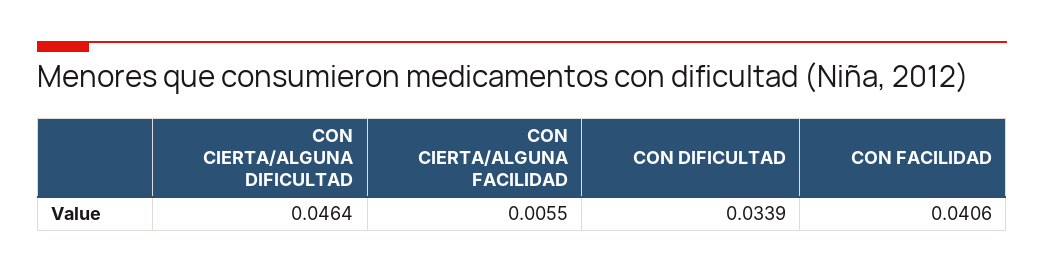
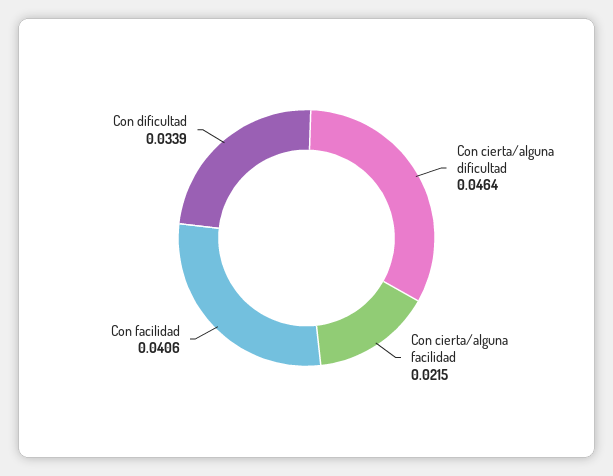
  {
    "CON CIERTA/ALGUNA DIFICULTAD": 0.0464,
-   "CON CIERTA/ALGUNA FACILIDAD": 0.0055,
+   "CON CIERTA/ALGUNA FACILIDAD": 0.0215,
    "CON DIFICULTAD": 0.0339,
    "CON FACILIDAD": 0.0406
  }

